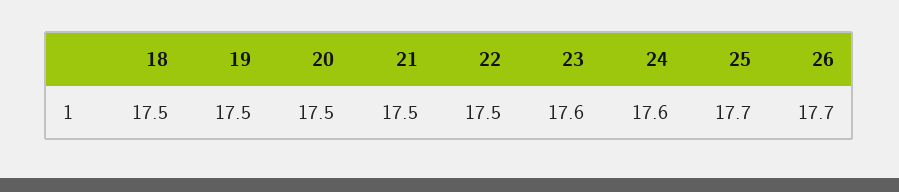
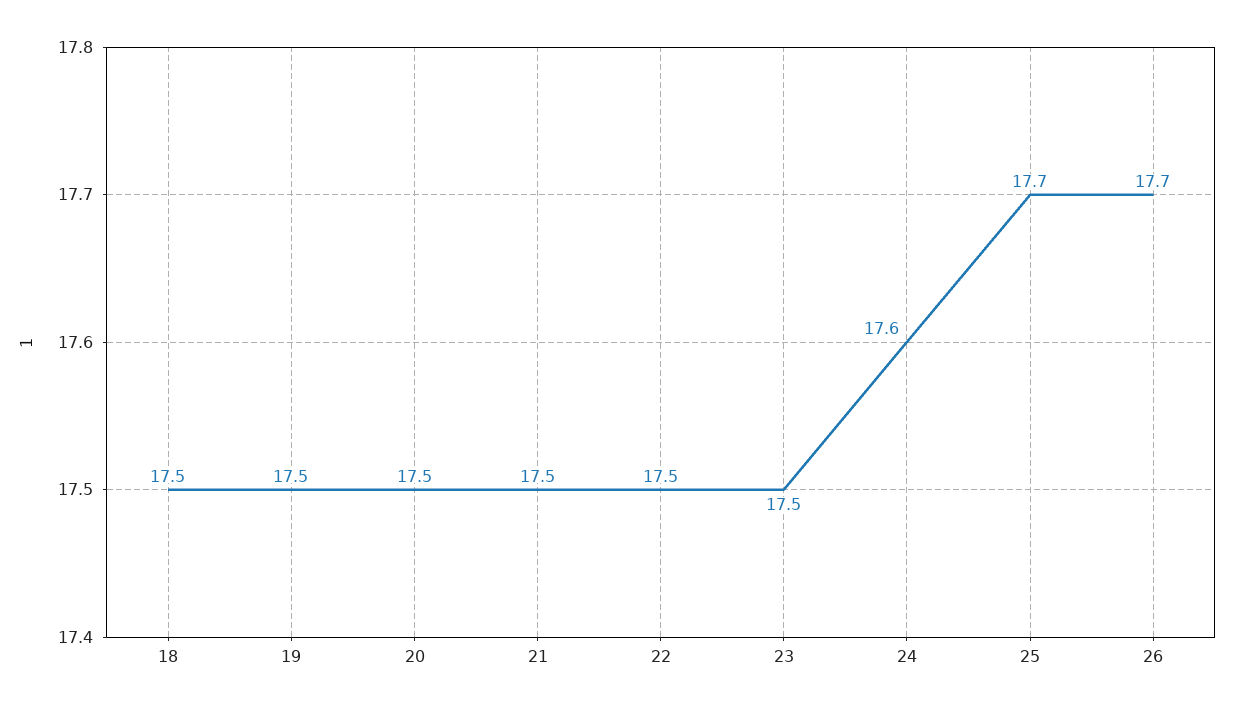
  {
    "18": 17.5,
    "19": 17.5,
    "20": 17.5,
    "21": 17.5,
    "22": 17.5,
-   "23": 17.6,
+   "23": 17.5,
    "24": 17.6,
    "25": 17.7,
    "26": 17.7
  }

